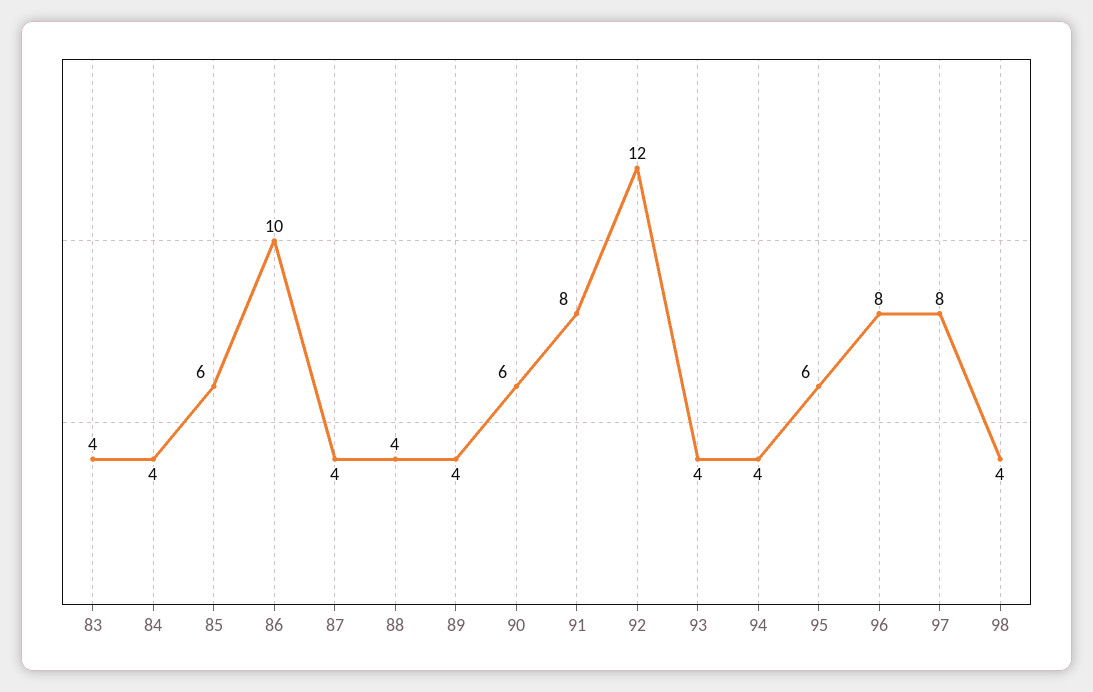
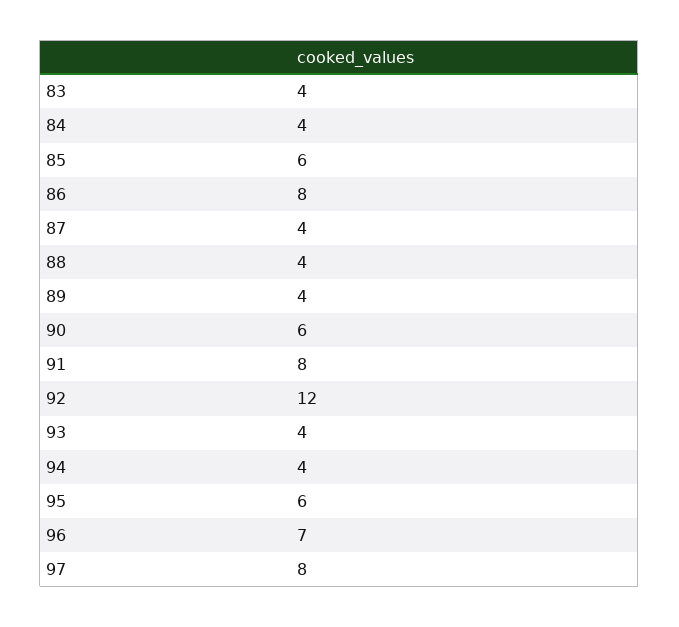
  {
    "83": 4,
    "84": 4,
    "85": 6,
-   "86": 10,
+   "86": 8,
    "87": 4,
    "88": 4,
    "89": 4,
    "90": 6,
    "91": 8,
    "92": 12,
    "93": 4,
    "94": 4,
    "95": 6,
-   "96": 8,
+   "96": 7,
-   "97": 8,
+   "97": 8
-   "98": 4
  }

